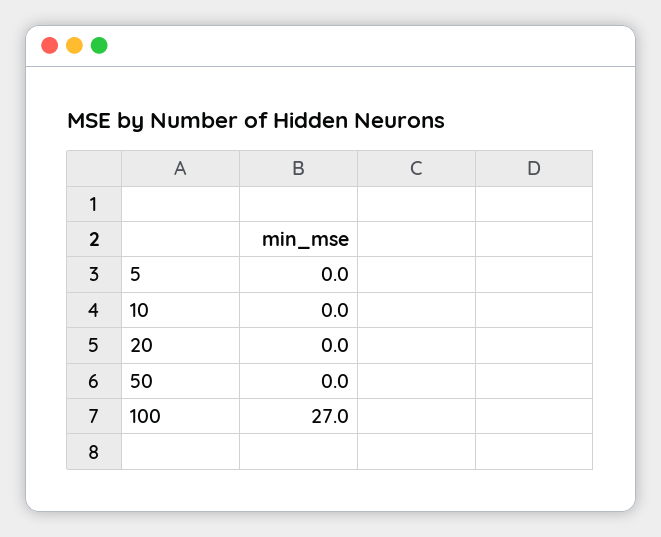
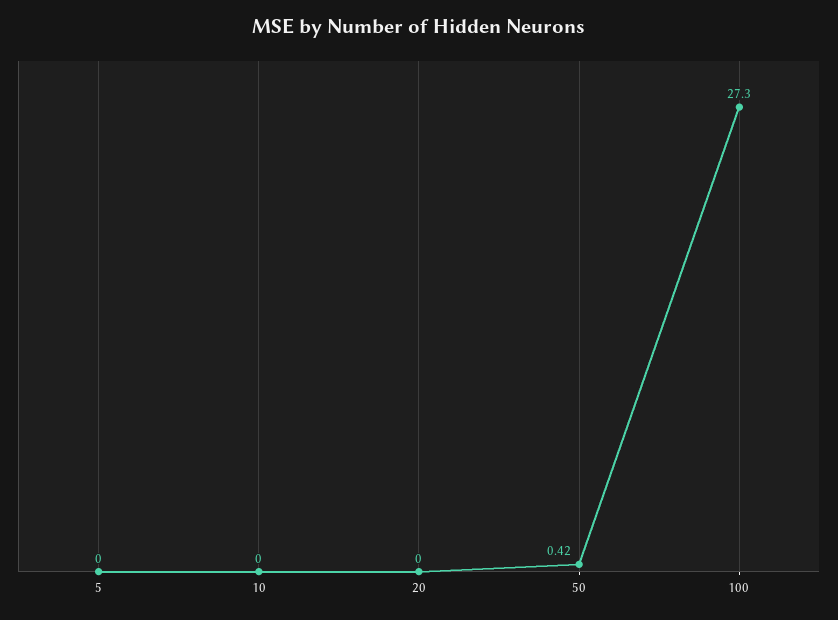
  {
    "5": 0,
    "10": 0,
    "20": 0,
-   "50": 0,
+   "50": 0.42,
-   "100": 27
+   "100": 27.3
  }

